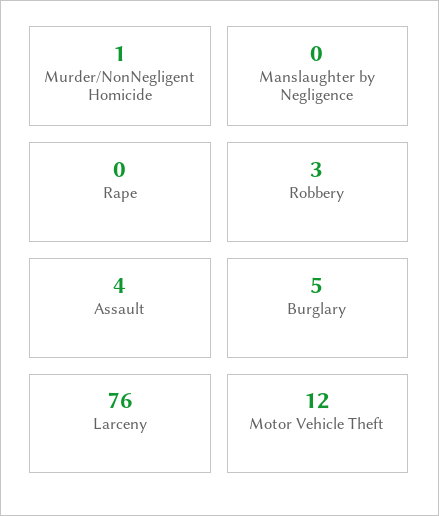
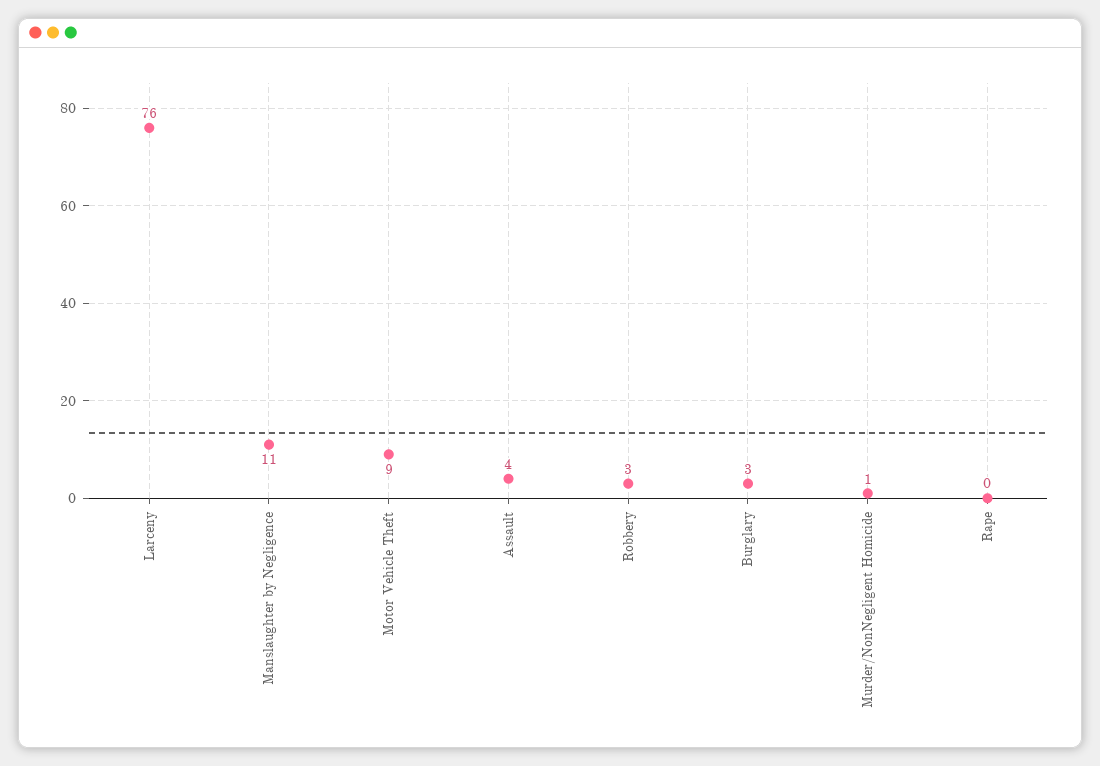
  {
    "Murder/NonNegligent Homicide": 1,
-   "Manslaughter by Negligence": 0,
+   "Manslaughter by Negligence": 11,
    "Rape": 0,
    "Robbery": 3,
    "Assault": 4,
-   "Burglary": 5,
+   "Burglary": 3,
    "Larceny": 76,
-   "Motor Vehicle Theft": 12
+   "Motor Vehicle Theft": 9
  }

